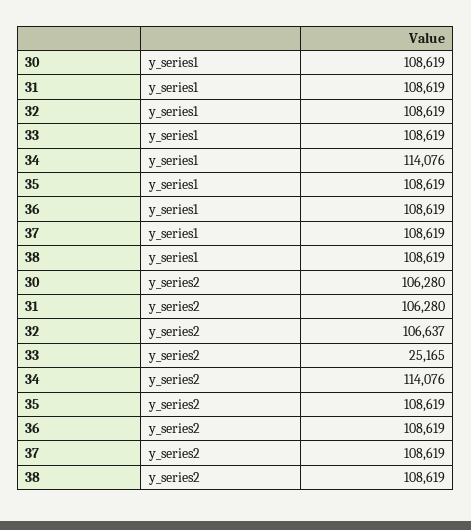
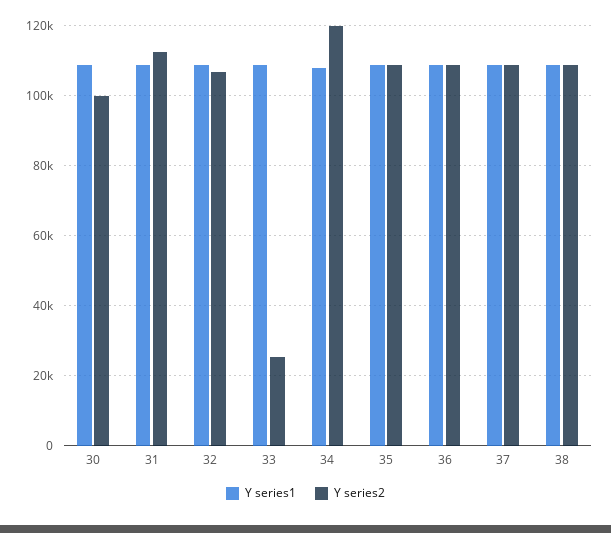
  {
    "y_series1": {
      "30": 108619,
      "31": 108619,
      "32": 108619,
      "33": 108619,
-     "34": 114076,
+     "34": 108000,
      "35": 108619,
      "36": 108619,
      "37": 108619,
      "38": 108619
    },
    "y_series2": {
-     "30": 106280,
+     "30": 100000,
-     "31": 106280,
+     "31": 112000,
      "32": 106637,
      "33": 25165,
-     "34": 114076,
+     "34": 120000,
      "35": 108619,
      "36": 108619,
      "37": 108619,
      "38": 108619
    }
  }

